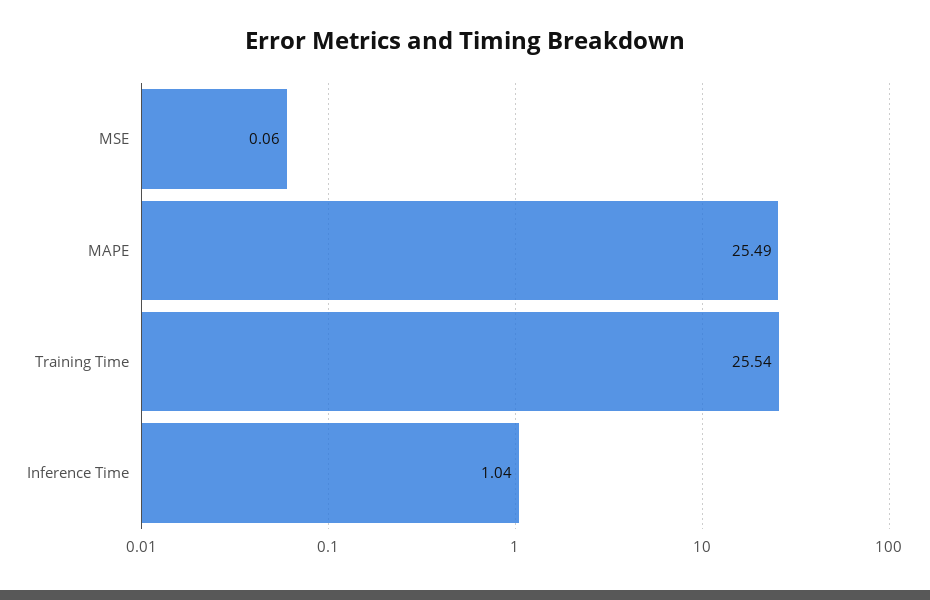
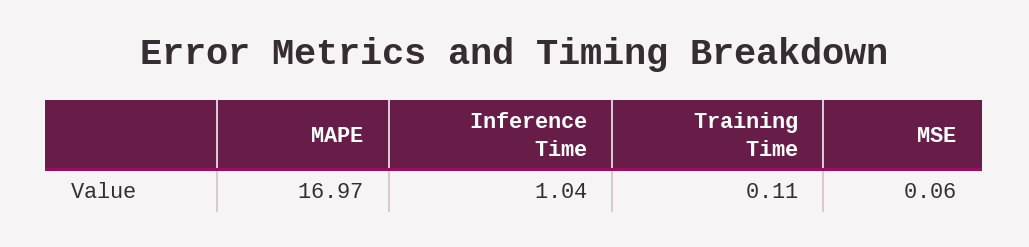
  {
    "MSE": 0.06,
-   "MAPE": 25.49,
+   "MAPE": 16.97,
-   "Training Time": 25.54,
+   "Training Time": 0.11,
    "Inference Time": 1.04
  }

